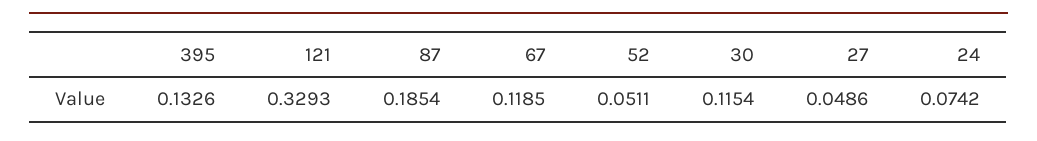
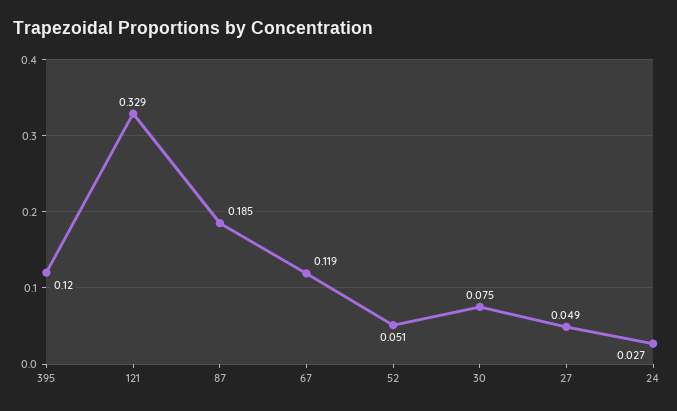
  {
-   "395": 0.1326,
+   "395": 0.12,
    "121": 0.3293,
    "87": 0.1854,
    "67": 0.1185,
    "52": 0.0511,
-   "30": 0.1154,
+   "30": 0.075,
    "27": 0.0486,
-   "24": 0.0742
+   "24": 0.027
  }

